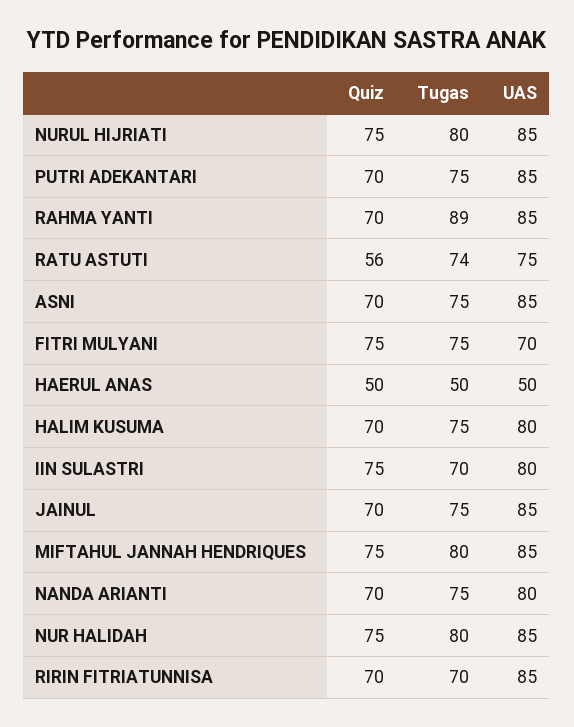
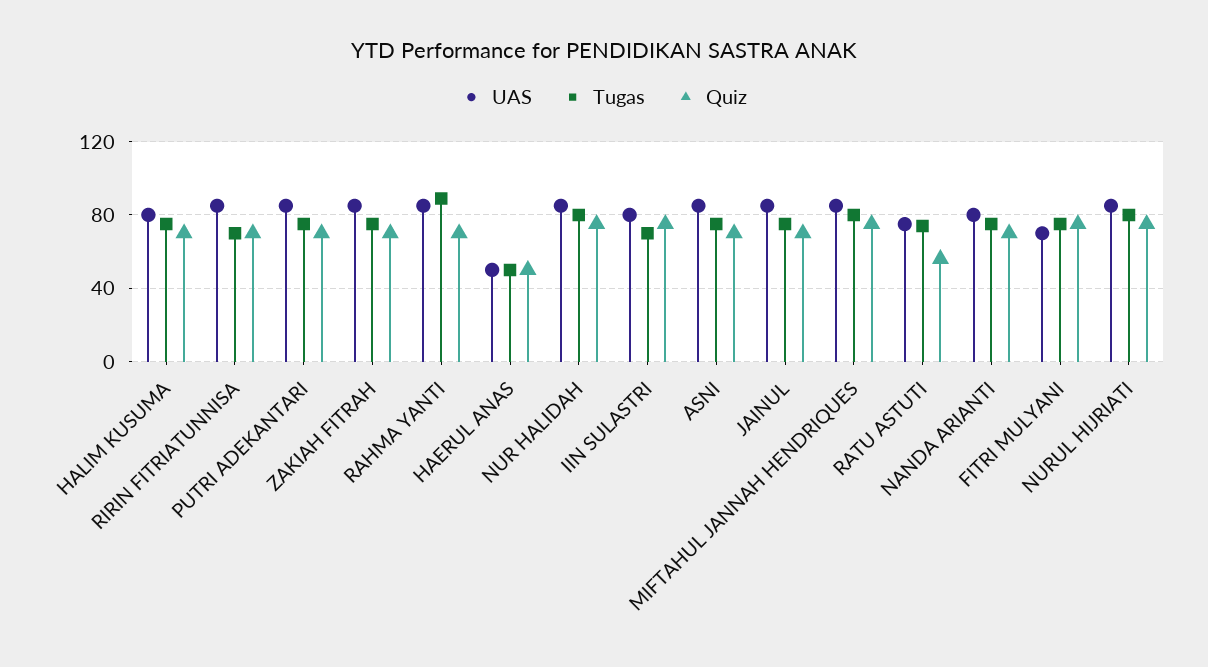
  {
    "Quiz": {
      "NURUL HIJRIATI": 75,
      "PUTRI ADEKANTARI": 70,
      "RAHMA YANTI": 70,
      "RATU ASTUTI": 56,
      "ASNI": 70,
      "FITRI MULYANI": 75,
      "HAERUL ANAS": 50,
      "HALIM KUSUMA": 70,
      "IIN SULASTRI": 75,
      "JAINUL": 70,
      "MIFTAHUL JANNAH HENDRIQUES": 75,
      "NANDA ARIANTI": 70,
      "NUR HALIDAH": 75,
-     "RIRIN FITRIATUNNISA": 70
+     "RIRIN FITRIATUNNISA": 70,
+     "ZAKIAH FITRAH": 70
    },
    "Tugas": {
      "NURUL HIJRIATI": 80,
      "PUTRI ADEKANTARI": 75,
      "RAHMA YANTI": 89,
      "RATU ASTUTI": 74,
      "ASNI": 75,
      "FITRI MULYANI": 75,
      "HAERUL ANAS": 50,
      "HALIM KUSUMA": 75,
      "IIN SULASTRI": 70,
      "JAINUL": 75,
      "MIFTAHUL JANNAH HENDRIQUES": 80,
      "NANDA ARIANTI": 75,
      "NUR HALIDAH": 80,
-     "RIRIN FITRIATUNNISA": 70
+     "RIRIN FITRIATUNNISA": 70,
+     "ZAKIAH FITRAH": 75
    },
    "UAS": {
      "NURUL HIJRIATI": 85,
      "PUTRI ADEKANTARI": 85,
      "RAHMA YANTI": 85,
      "RATU ASTUTI": 75,
      "ASNI": 85,
      "FITRI MULYANI": 70,
      "HAERUL ANAS": 50,
      "HALIM KUSUMA": 80,
      "IIN SULASTRI": 80,
      "JAINUL": 85,
      "MIFTAHUL JANNAH HENDRIQUES": 85,
      "NANDA ARIANTI": 80,
      "NUR HALIDAH": 85,
-     "RIRIN FITRIATUNNISA": 85
+     "RIRIN FITRIATUNNISA": 85,
+     "ZAKIAH FITRAH": 85
    }
  }

